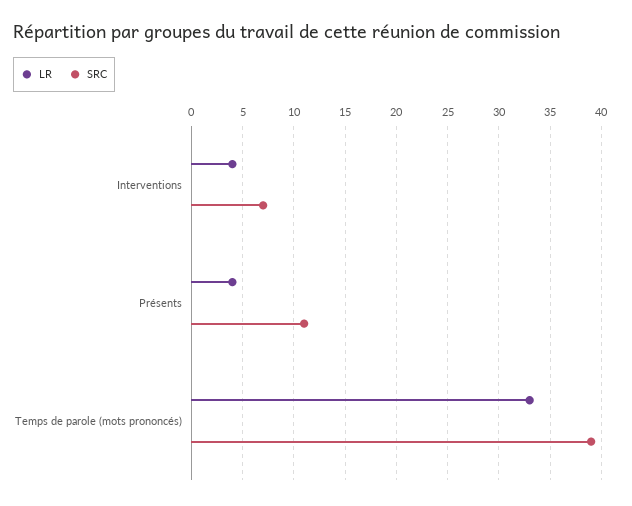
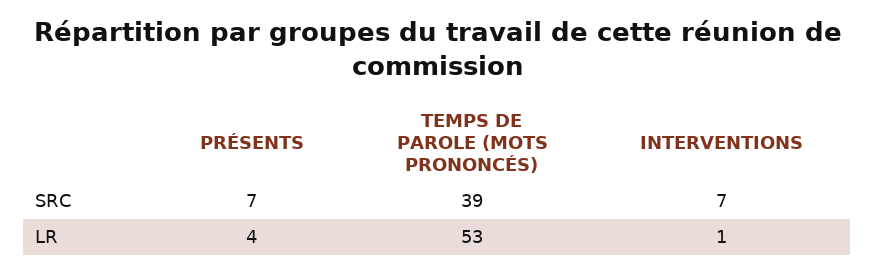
  {
    "LR": {
-     "Interventions": 4,
+     "Interventions": 1,
      "Présents": 4,
-     "Temps de parole (mots prononcés)": 33
+     "Temps de parole (mots prononcés)": 53
    },
    "SRC": {
      "Interventions": 7,
-     "Présents": 11,
+     "Présents": 7,
      "Temps de parole (mots prononcés)": 39
    }
  }

